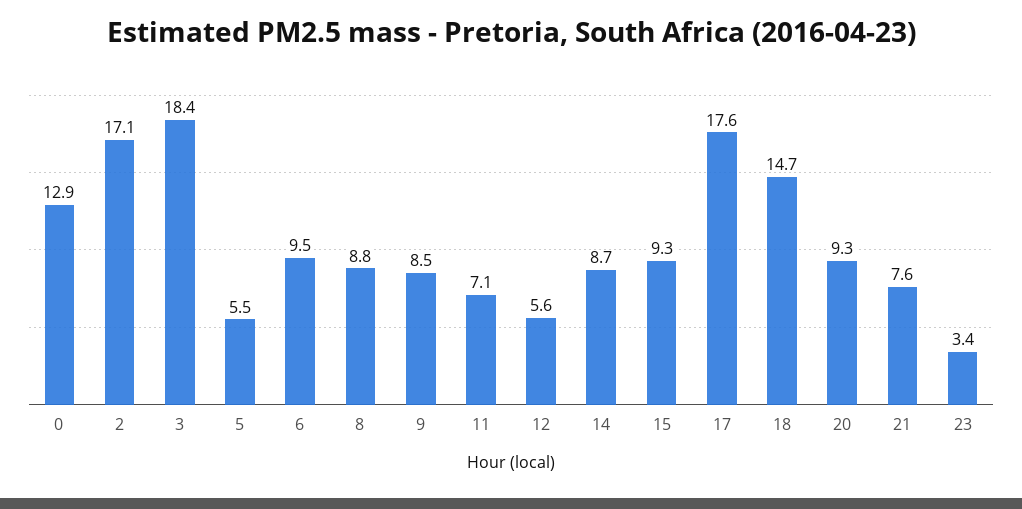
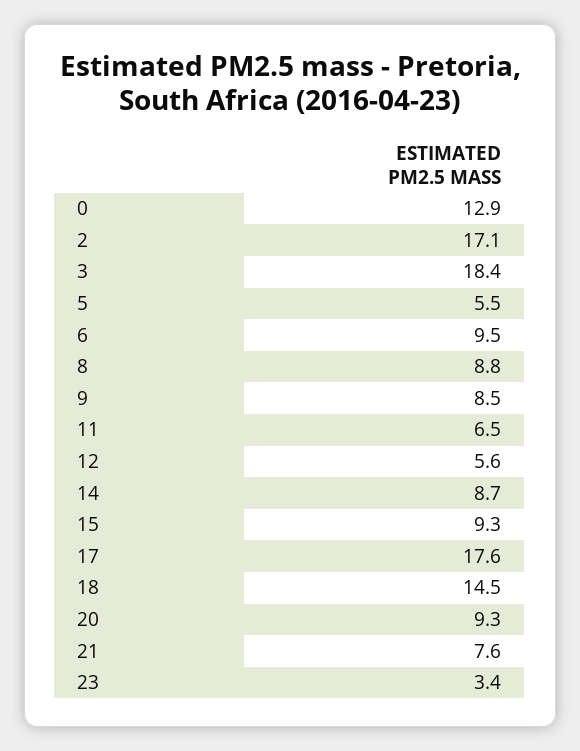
  {
    "0": 12.9,
    "2": 17.1,
    "3": 18.4,
    "5": 5.5,
    "6": 9.5,
    "8": 8.8,
    "9": 8.5,
-   "11": 7.1,
+   "11": 6.5,
    "12": 5.6,
    "14": 8.7,
    "15": 9.3,
    "17": 17.6,
-   "18": 14.7,
+   "18": 14.5,
    "20": 9.3,
    "21": 7.6,
    "23": 3.4
  }

